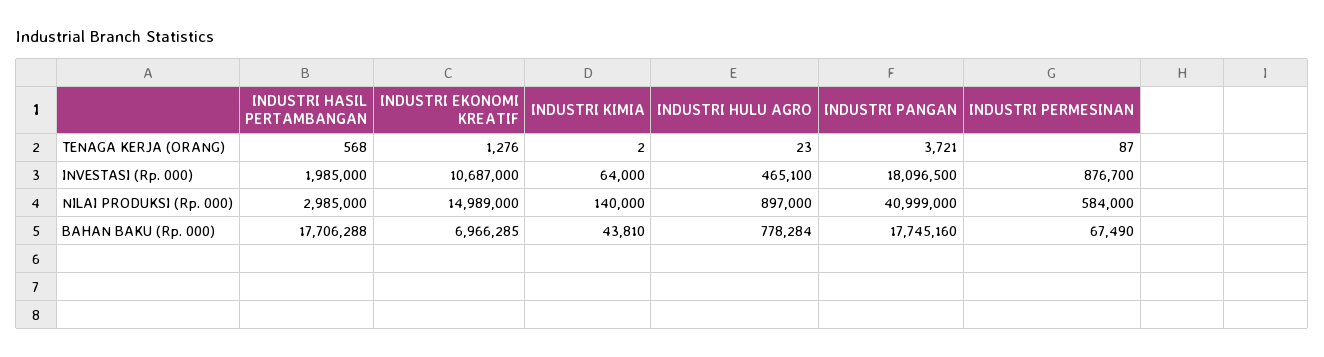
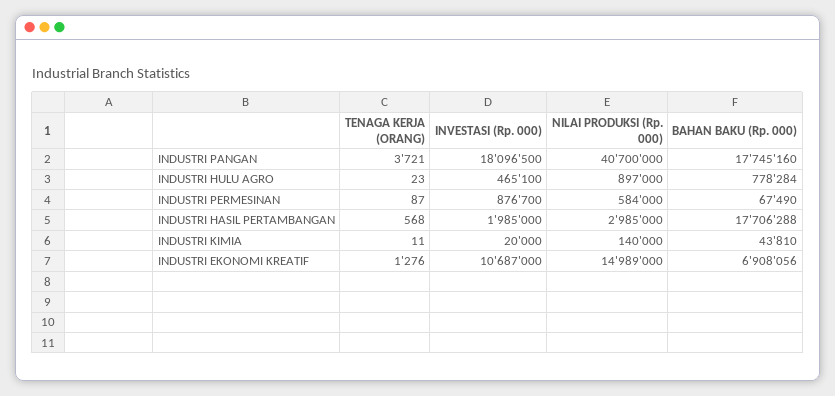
  {
    "INDUSTRI HASIL PERTAMBANGAN": {
      "TENAGA KERJA (ORANG)": 568,
      "INVESTASI (Rp. 000)": 1985000,
      "NILAI PRODUKSI (Rp. 000)": 2985000,
      "BAHAN BAKU (Rp. 000)": 17706288
    },
    "INDUSTRI EKONOMI KREATIF": {
      "TENAGA KERJA (ORANG)": 1276,
      "INVESTASI (Rp. 000)": 10687000,
      "NILAI PRODUKSI (Rp. 000)": 14989000,
-     "BAHAN BAKU (Rp. 000)": 6966285
+     "BAHAN BAKU (Rp. 000)": 6908056
    },
    "INDUSTRI KIMIA": {
-     "TENAGA KERJA (ORANG)": 2,
+     "TENAGA KERJA (ORANG)": 11,
-     "INVESTASI (Rp. 000)": 64000,
+     "INVESTASI (Rp. 000)": 20000,
      "NILAI PRODUKSI (Rp. 000)": 140000,
      "BAHAN BAKU (Rp. 000)": 43810
    },
    "INDUSTRI HULU AGRO": {
      "TENAGA KERJA (ORANG)": 23,
      "INVESTASI (Rp. 000)": 465100,
      "NILAI PRODUKSI (Rp. 000)": 897000,
      "BAHAN BAKU (Rp. 000)": 778284
    },
    "INDUSTRI PANGAN": {
      "TENAGA KERJA (ORANG)": 3721,
      "INVESTASI (Rp. 000)": 18096500,
-     "NILAI PRODUKSI (Rp. 000)": 40999000,
+     "NILAI PRODUKSI (Rp. 000)": 40700000,
      "BAHAN BAKU (Rp. 000)": 17745160
    },
    "INDUSTRI PERMESINAN": {
      "TENAGA KERJA (ORANG)": 87,
      "INVESTASI (Rp. 000)": 876700,
      "NILAI PRODUKSI (Rp. 000)": 584000,
      "BAHAN BAKU (Rp. 000)": 67490
    }
  }

